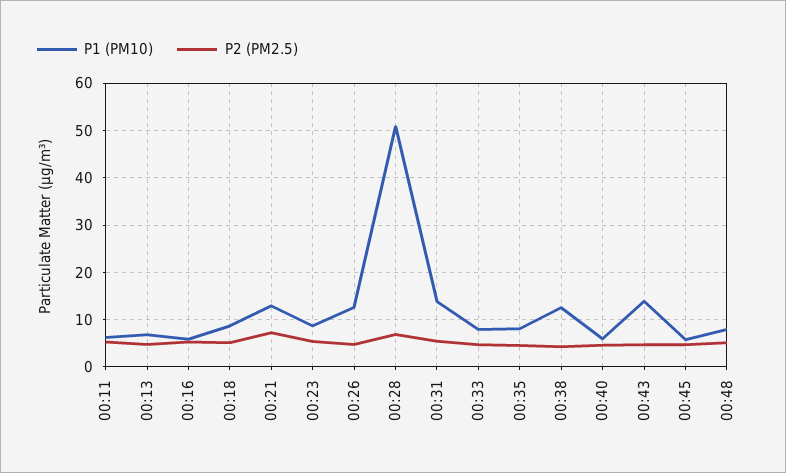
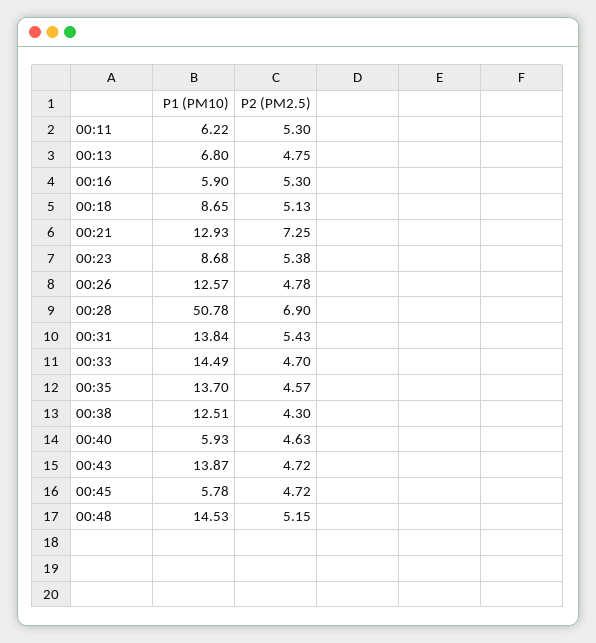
  {
    "P1 (PM10)": {
      "00:11": 6.22,
      "00:13": 6.8,
      "00:16": 5.9,
      "00:18": 8.65,
      "00:21": 12.93,
      "00:23": 8.68,
      "00:26": 12.57,
      "00:28": 50.78,
      "00:31": 13.84,
-     "00:33": 8,
+     "00:33": 14.49,
-     "00:35": 8,
+     "00:35": 13.7,
      "00:38": 12.51,
      "00:40": 5.93,
      "00:43": 13.87,
      "00:45": 5.78,
-     "00:48": 8
+     "00:48": 14.53
    },
    "P2 (PM2.5)": {
      "00:11": 5.3,
      "00:13": 4.75,
      "00:16": 5.3,
      "00:18": 5.13,
      "00:21": 7.25,
      "00:23": 5.38,
      "00:26": 4.78,
      "00:28": 6.9,
      "00:31": 5.43,
      "00:33": 4.7,
      "00:35": 4.57,
      "00:38": 4.3,
      "00:40": 4.63,
      "00:43": 4.72,
      "00:45": 4.72,
      "00:48": 5.15
    }
  }

